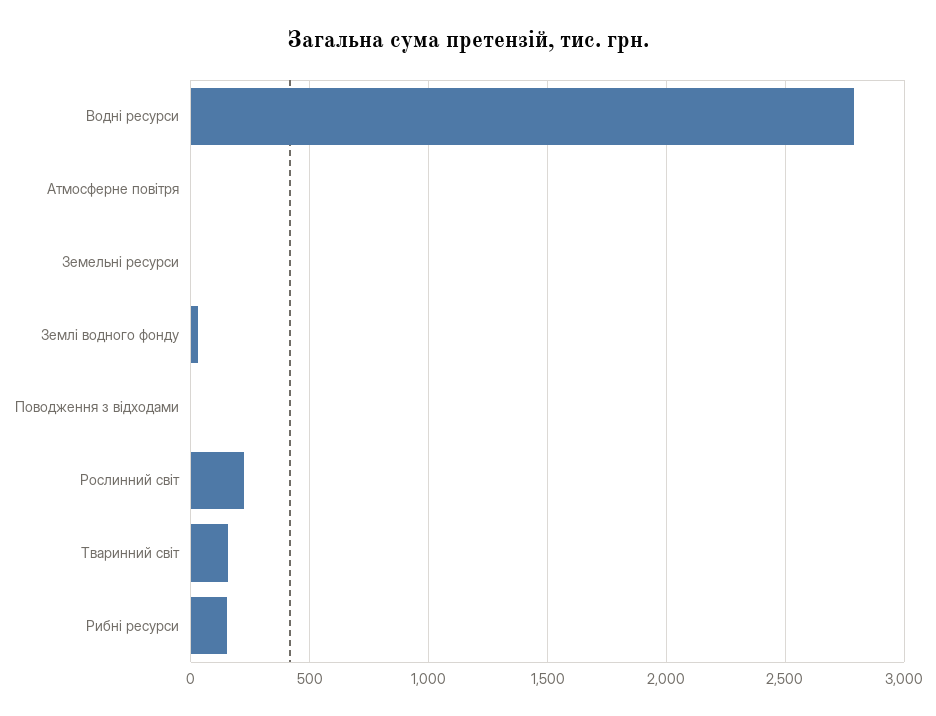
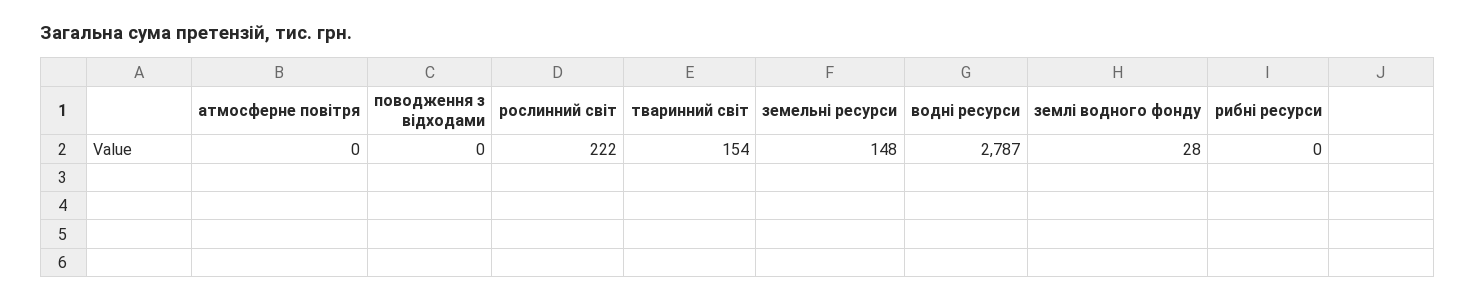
  {
    "Водні ресурси": 2787,
    "Атмосферне повітря": 0,
-   "Земельні ресурси": 0,
+   "Земельні ресурси": 148,
    "Землі водного фонду": 28,
    "Поводження з відходами": 0,
    "Рослинний світ": 222,
    "Тваринний світ": 154,
-   "Рибні ресурси": 150
+   "Рибні ресурси": 0
  }

